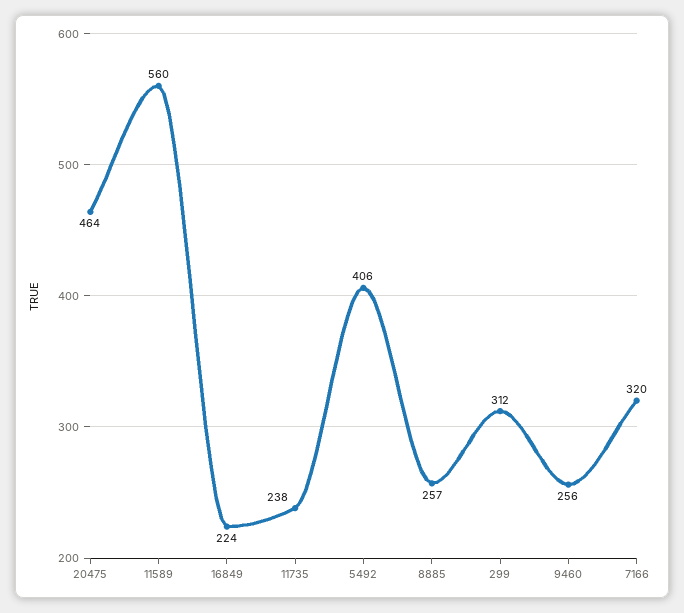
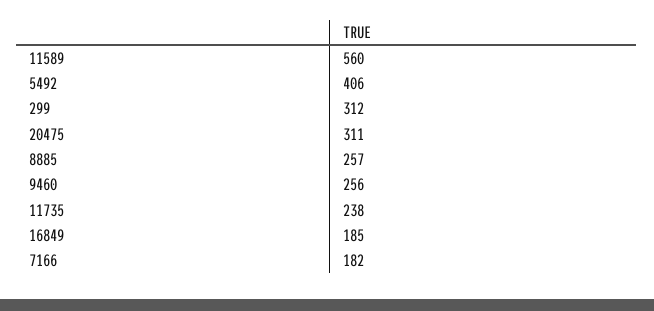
  {
-   "20475": 464,
+   "20475": 311,
    "11589": 560,
-   "16849": 224,
+   "16849": 185,
    "11735": 238,
    "5492": 406,
    "8885": 257,
    "299": 312,
    "9460": 256,
-   "7166": 320
+   "7166": 182
  }

